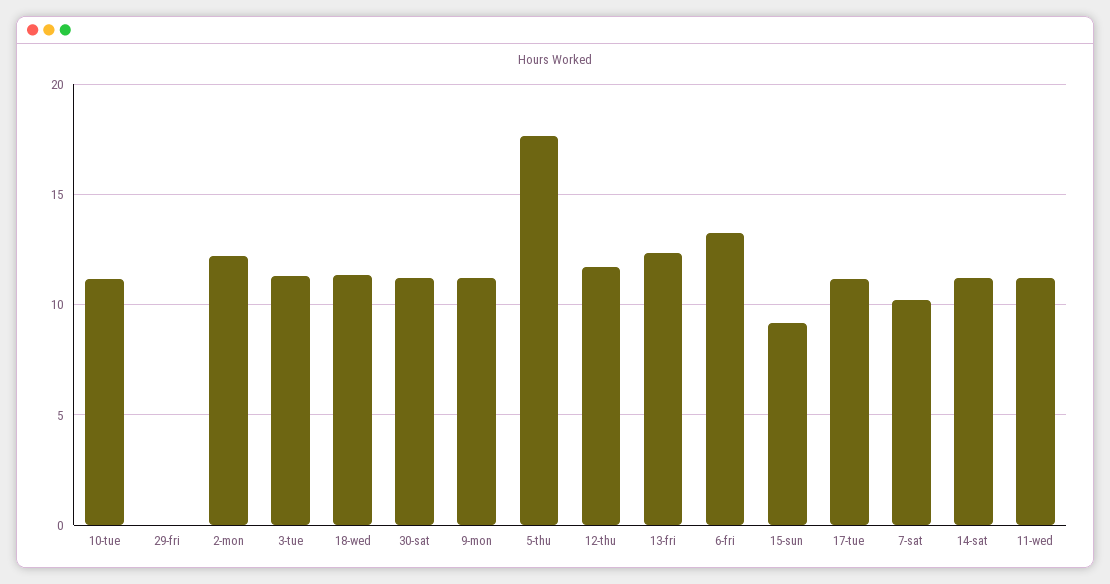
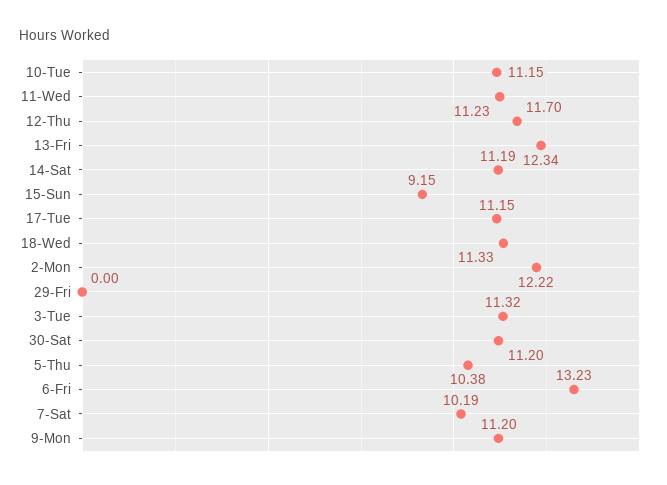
  {
    "10-tue": 11.15,
    "29-fri": 0,
    "2-mon": 12.22,
    "3-tue": 11.32,
    "18-wed": 11.33,
    "30-sat": 11.2,
    "9-mon": 11.2,
-   "5-thu": 17.5,
+   "5-thu": 10.38,
    "12-thu": 11.7,
    "13-fri": 12.34,
    "6-fri": 13.23,
    "15-sun": 9.15,
    "17-tue": 11.15,
    "7-sat": 10.19,
    "14-sat": 11.19,
    "11-wed": 11.23
  }

